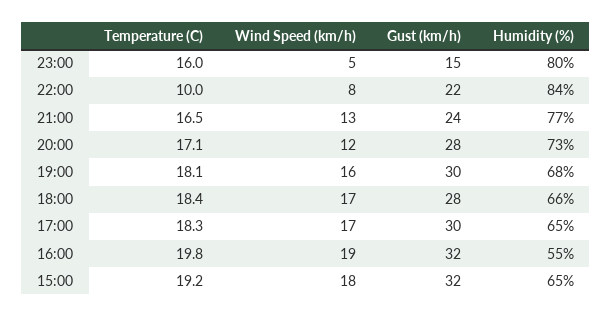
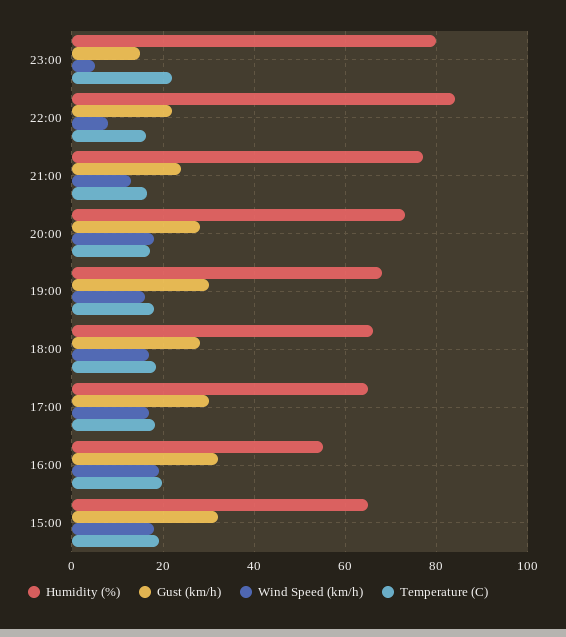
  {
    "Temperature (C)": {
-     "23:00": 16,
+     "23:00": 22,
-     "22:00": 10,
+     "22:00": 16,
      "21:00": 16.5,
      "20:00": 17.1,
      "19:00": 18.1,
      "18:00": 18.4,
      "17:00": 18.3,
      "16:00": 19.8,
      "15:00": 19.2
    },
    "Wind Speed (km/h)": {
      "23:00": 5,
      "22:00": 8,
      "21:00": 13,
-     "20:00": 12,
+     "20:00": 18,
      "19:00": 16,
      "18:00": 17,
      "17:00": 17,
      "16:00": 19,
      "15:00": 18
    },
    "Gust (km/h)": {
      "23:00": 15,
      "22:00": 22,
      "21:00": 24,
      "20:00": 28,
      "19:00": 30,
      "18:00": 28,
      "17:00": 30,
      "16:00": 32,
      "15:00": 32
    },
    "Humidity (%)": {
      "23:00": 80,
      "22:00": 84,
      "21:00": 77,
      "20:00": 73,
      "19:00": 68,
      "18:00": 66,
      "17:00": 65,
      "16:00": 55,
      "15:00": 65
    }
  }

